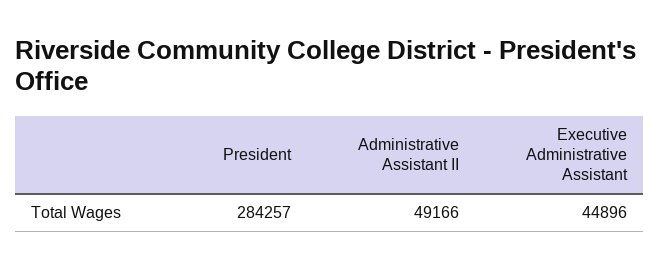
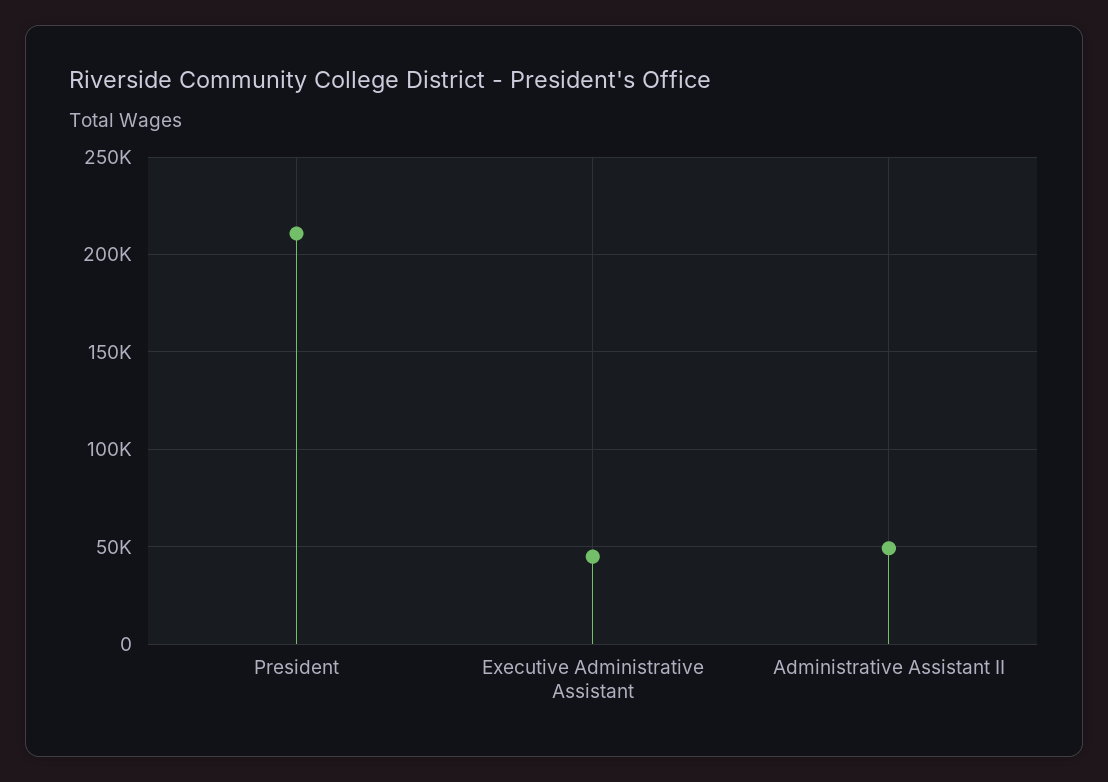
  {
-   "President": 284257,
+   "President": 210000,
    "Administrative Assistant II": 49166,
    "Executive Administrative Assistant": 44896
  }

